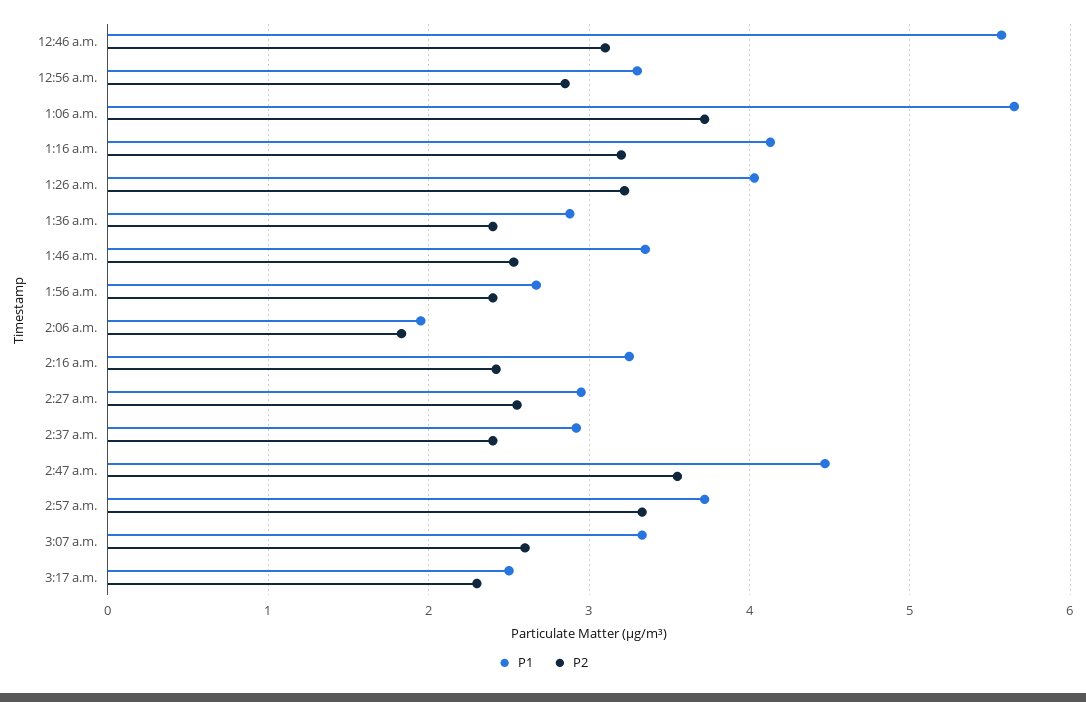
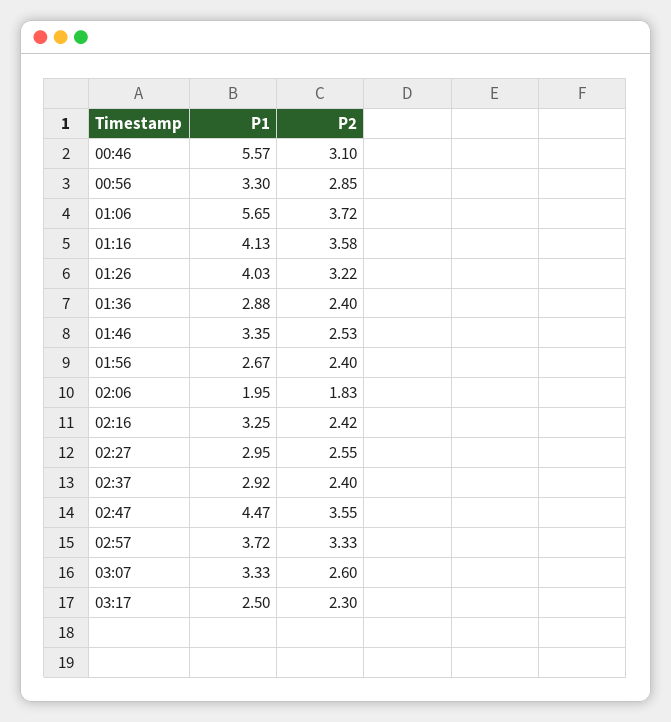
  {
    "P1": {
      "12:46 a.m.": 5.57,
      "12:56 a.m.": 3.3,
      "1:06 a.m.": 5.65,
      "1:16 a.m.": 4.13,
      "1:26 a.m.": 4.03,
      "1:36 a.m.": 2.88,
      "1:46 a.m.": 3.35,
      "1:56 a.m.": 2.67,
      "2:06 a.m.": 1.95,
      "2:16 a.m.": 3.25,
      "2:27 a.m.": 2.95,
      "2:37 a.m.": 2.92,
      "2:47 a.m.": 4.47,
      "2:57 a.m.": 3.72,
      "3:07 a.m.": 3.33,
      "3:17 a.m.": 2.5
    },
    "P2": {
      "12:46 a.m.": 3.1,
      "12:56 a.m.": 2.85,
      "1:06 a.m.": 3.72,
-     "1:16 a.m.": 3.2,
+     "1:16 a.m.": 3.58,
      "1:26 a.m.": 3.22,
      "1:36 a.m.": 2.4,
      "1:46 a.m.": 2.53,
      "1:56 a.m.": 2.4,
      "2:06 a.m.": 1.83,
      "2:16 a.m.": 2.42,
      "2:27 a.m.": 2.55,
      "2:37 a.m.": 2.4,
      "2:47 a.m.": 3.55,
      "2:57 a.m.": 3.33,
      "3:07 a.m.": 2.6,
      "3:17 a.m.": 2.3
    }
  }

